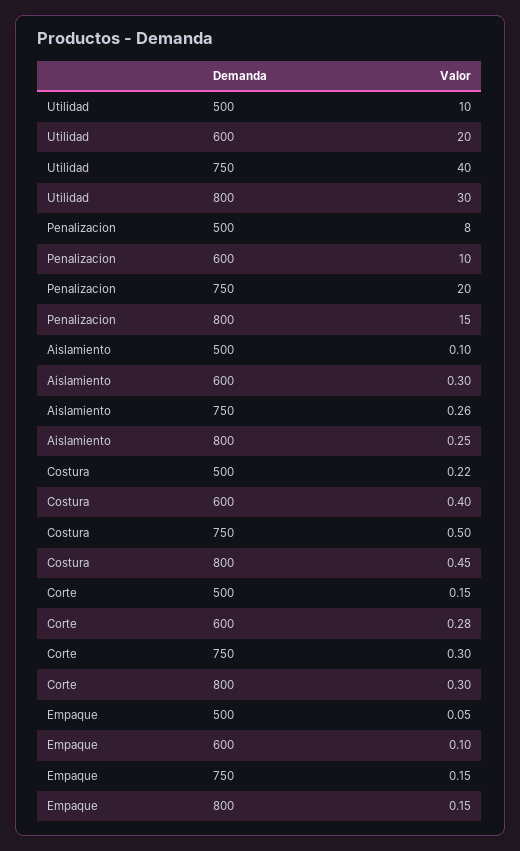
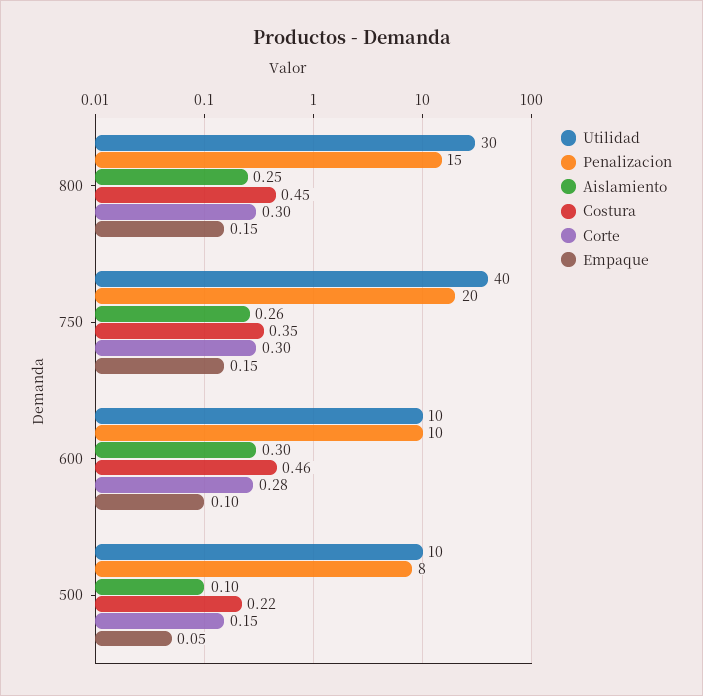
  {
    "Utilidad": {
      "500": 10,
-     "600": 20,
+     "600": 10,
      "750": 40,
      "800": 30
    },
    "Penalizacion": {
      "500": 8,
      "600": 10,
      "750": 20,
      "800": 15
    },
    "Aislamiento": {
      "500": 0.1,
      "600": 0.3,
      "750": 0.26,
      "800": 0.25
    },
    "Costura": {
      "500": 0.22,
-     "600": 0.4,
+     "600": 0.46,
-     "750": 0.5,
+     "750": 0.35,
      "800": 0.45
    },
    "Corte": {
      "500": 0.15,
      "600": 0.28,
      "750": 0.3,
      "800": 0.3
    },
    "Empaque": {
      "500": 0.05,
      "600": 0.1,
      "750": 0.15,
      "800": 0.15
    }
  }

